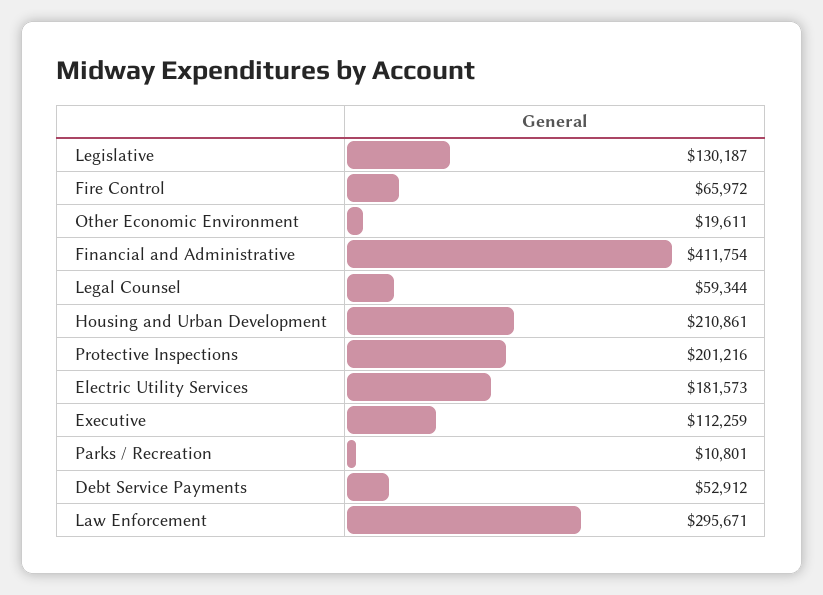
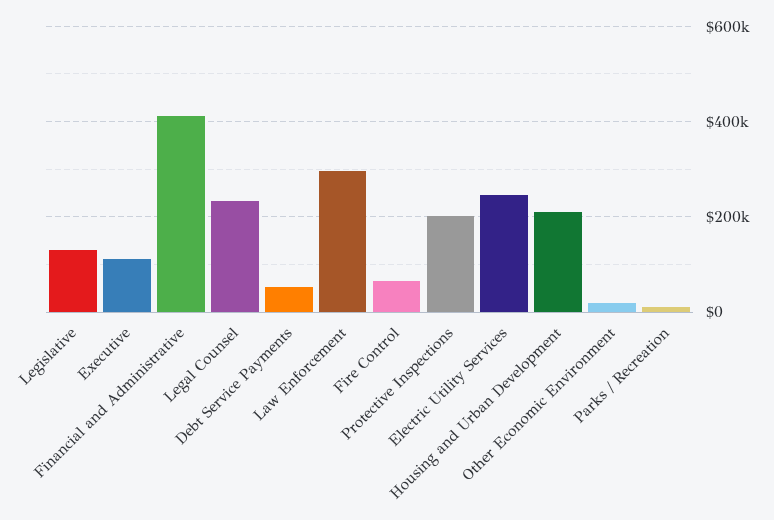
  {
    "Legislative": 130187,
    "Fire Control": 65972,
    "Other Economic Environment": 19611,
    "Financial and Administrative": 411754,
-   "Legal Counsel": 59344,
+   "Legal Counsel": 240000,
    "Housing and Urban Development": 210861,
    "Protective Inspections": 201216,
-   "Electric Utility Services": 181573,
+   "Electric Utility Services": 240000,
    "Executive": 112259,
    "Parks / Recreation": 10801,
    "Debt Service Payments": 52912,
    "Law Enforcement": 295671
  }

